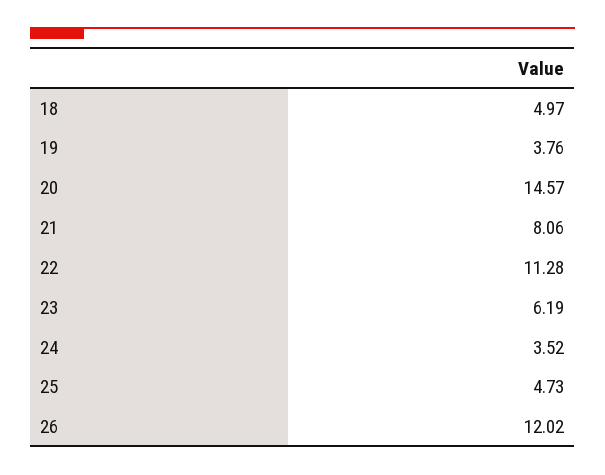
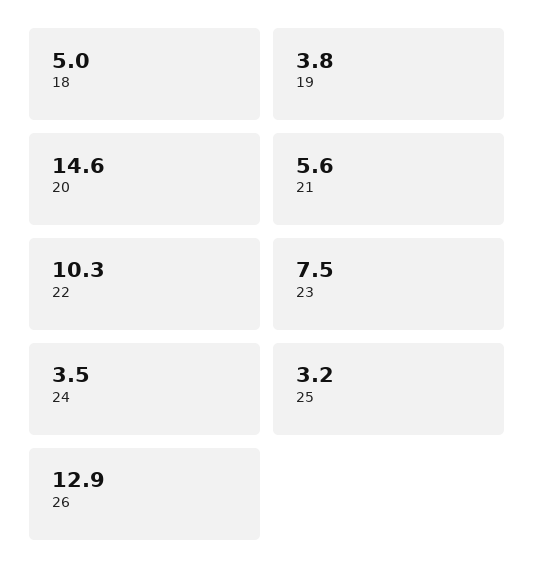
  {
    "18": 4.97,
    "19": 3.76,
    "20": 14.57,
-   "21": 8.06,
+   "21": 5.6,
-   "22": 11.28,
+   "22": 10.3,
-   "23": 6.19,
+   "23": 7.5,
    "24": 3.52,
-   "25": 4.73,
+   "25": 3.2,
-   "26": 12.02
+   "26": 12.9
  }

